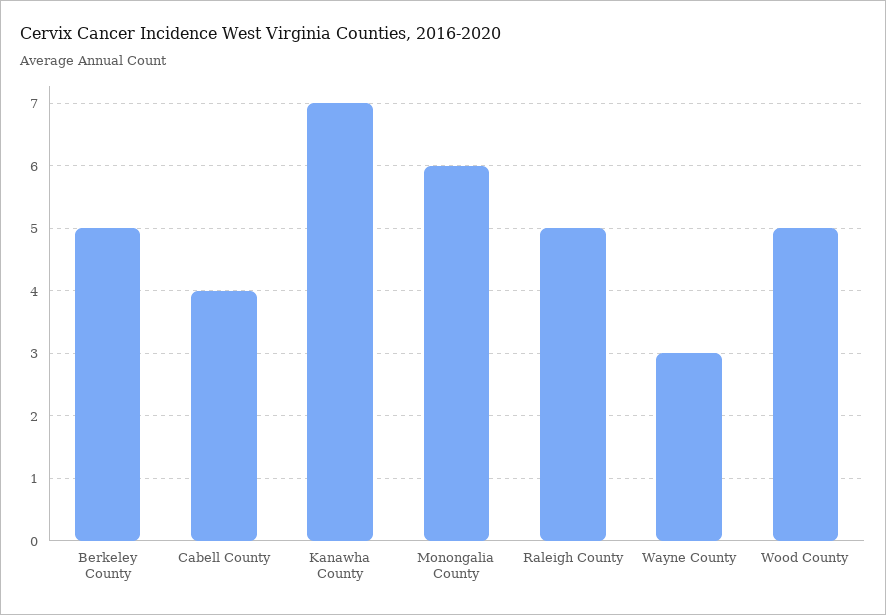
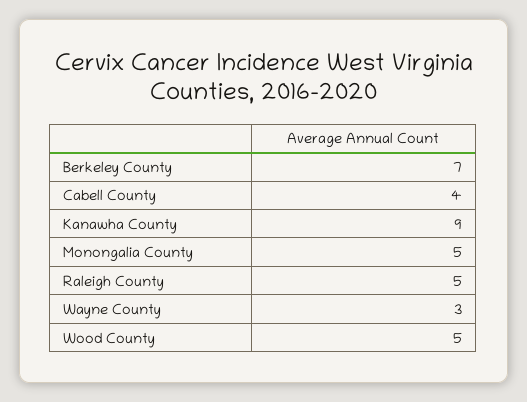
  {
-   "Berkeley County": 5,
+   "Berkeley County": 7,
    "Cabell County": 4,
-   "Kanawha County": 7,
+   "Kanawha County": 9,
-   "Monongalia County": 6,
+   "Monongalia County": 5,
    "Raleigh County": 5,
    "Wayne County": 3,
    "Wood County": 5
  }

